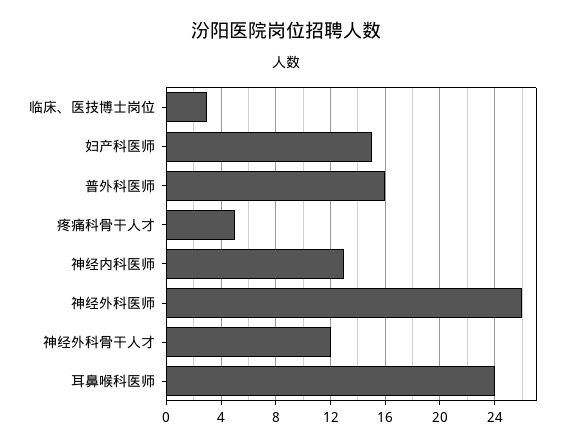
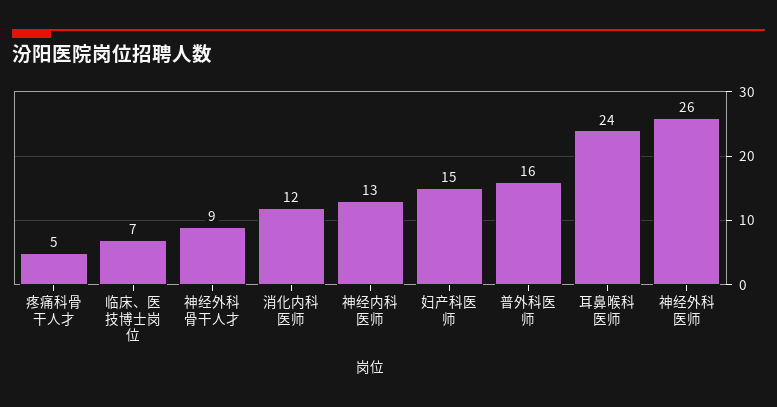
  {
-   "临床、医技博士岗位": 3,
+   "临床、医技博士岗位": 7,
    "妇产科医师": 15,
    "普外科医师": 16,
    "疼痛科骨干人才": 5,
    "神经内科医师": 13,
    "神经外科医师": 26,
-   "神经外科骨干人才": 12,
+   "神经外科骨干人才": 9,
-   "耳鼻喉科医师": 24
+   "耳鼻喉科医师": 24,
+   "消化内科医师": 12
  }

